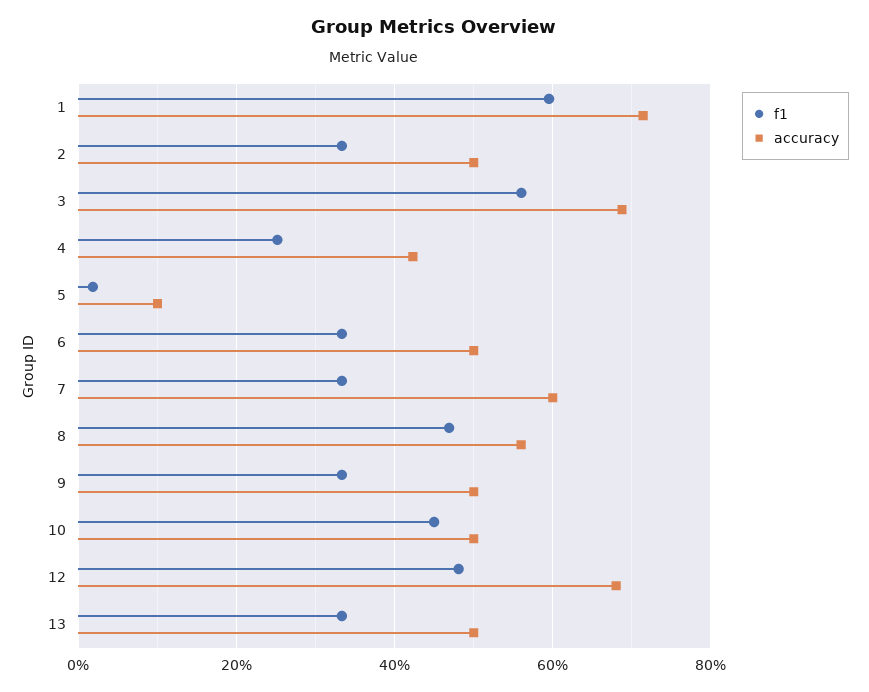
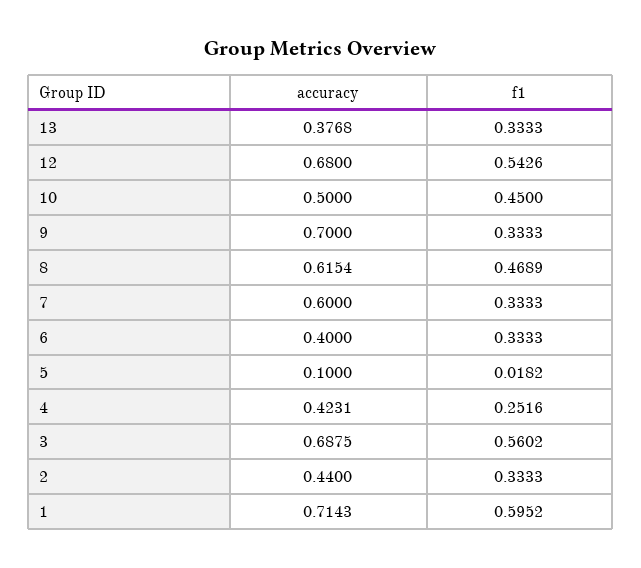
  {
    "f1": {
      "1": 0.5952,
      "2": 0.3333,
      "3": 0.5602,
      "4": 0.2516,
      "5": 0.0182,
      "6": 0.3333,
      "7": 0.3333,
      "8": 0.4689,
      "9": 0.3333,
      "10": 0.45,
-     "12": 0.48,
+     "12": 0.5426,
      "13": 0.3333
    },
    "accuracy": {
      "1": 0.7143,
-     "2": 0.5,
+     "2": 0.44,
      "3": 0.6875,
      "4": 0.4231,
      "5": 0.1,
-     "6": 0.5,
+     "6": 0.4,
      "7": 0.6,
-     "8": 0.56,
+     "8": 0.6154,
-     "9": 0.5,
+     "9": 0.7,
      "10": 0.5,
      "12": 0.68,
-     "13": 0.5
+     "13": 0.3768
    }
  }

